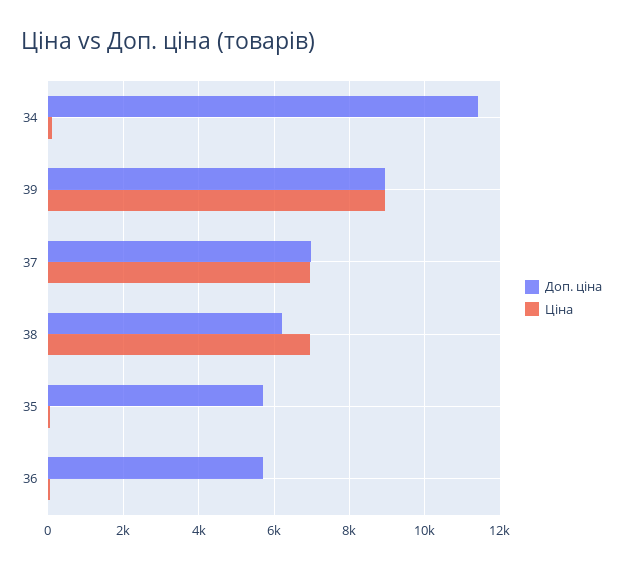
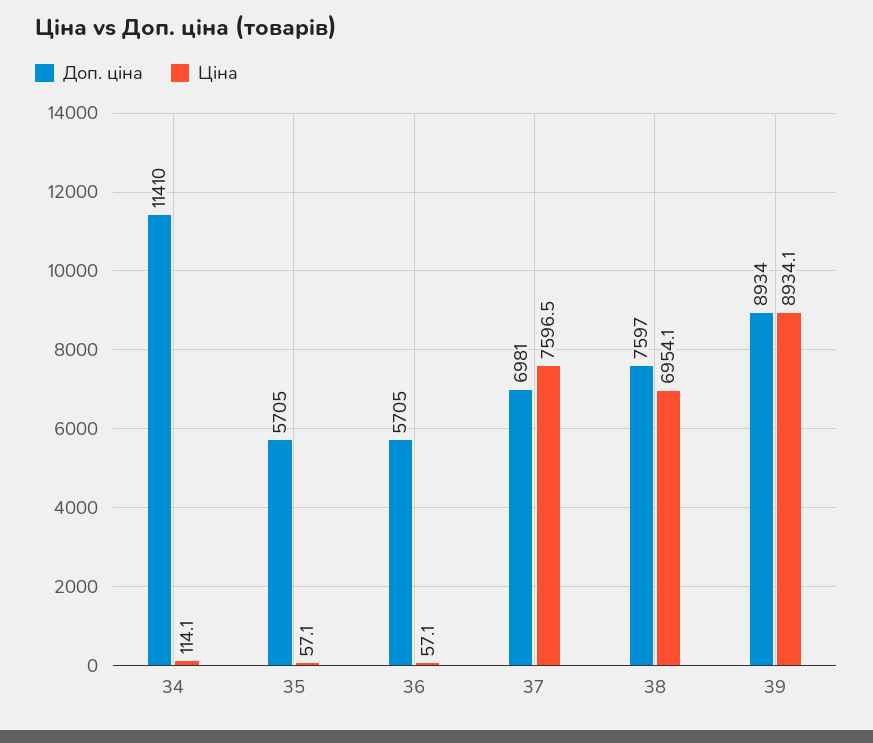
  {
    "Доп. ціна": {
      "34": 11410,
      "39": 8934,
      "37": 6981,
-     "38": 6200,
+     "38": 7597,
      "35": 5705,
      "36": 5705
    },
    "Ціна": {
      "34": 114.1,
      "39": 8934.1,
-     "37": 7000,
+     "37": 7596.5,
      "38": 6954.1,
      "35": 57.1,
      "36": 57.1
    }
  }

